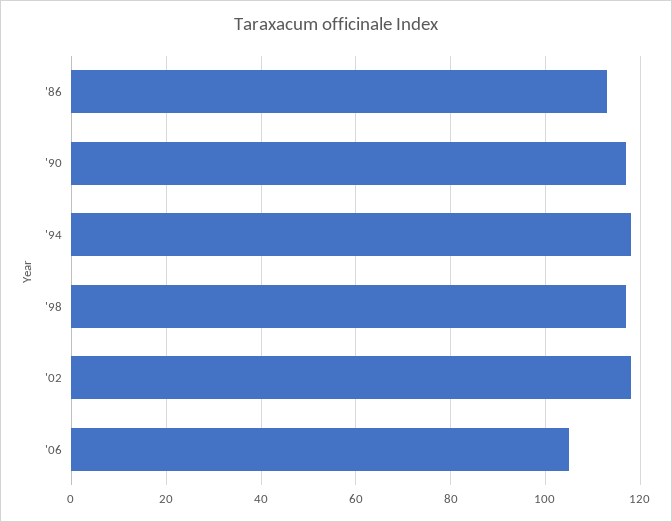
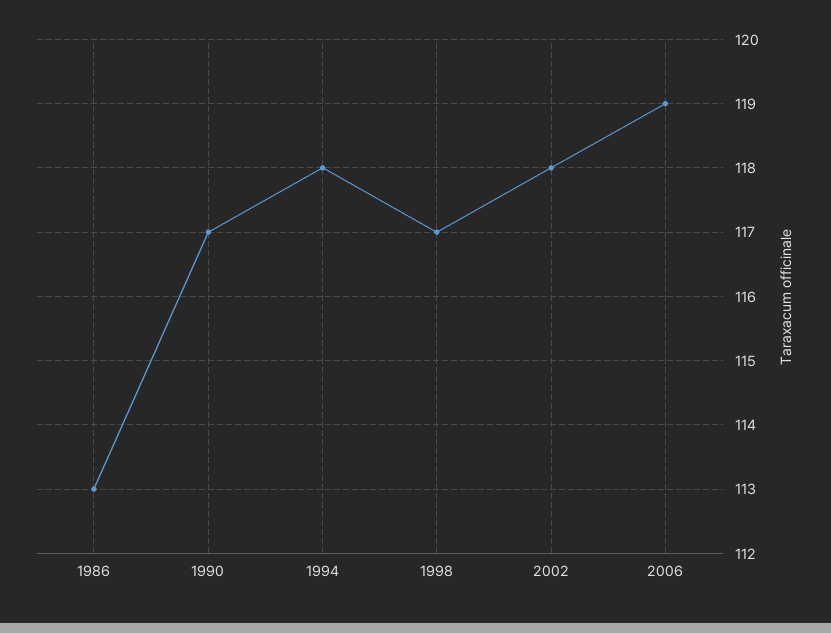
  {
    "'86": 113,
    "'90": 117,
    "'94": 118,
    "'98": 117,
    "'02": 118,
-   "'06": 105
+   "'06": 119
  }

